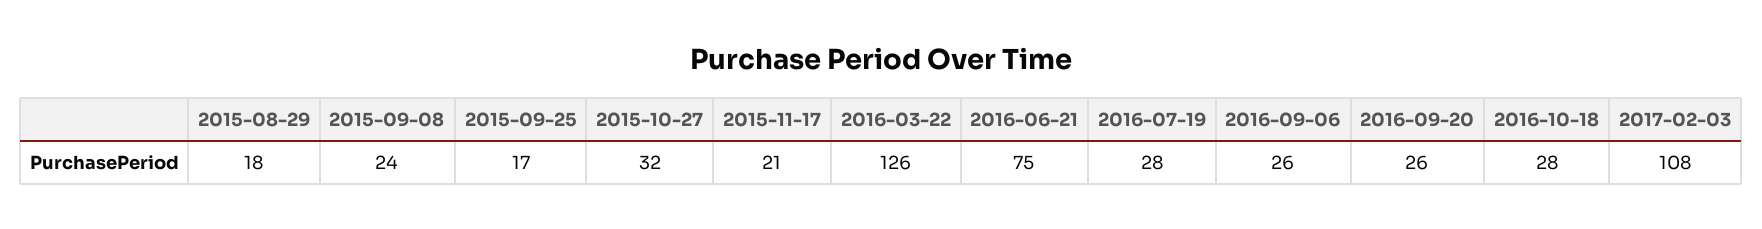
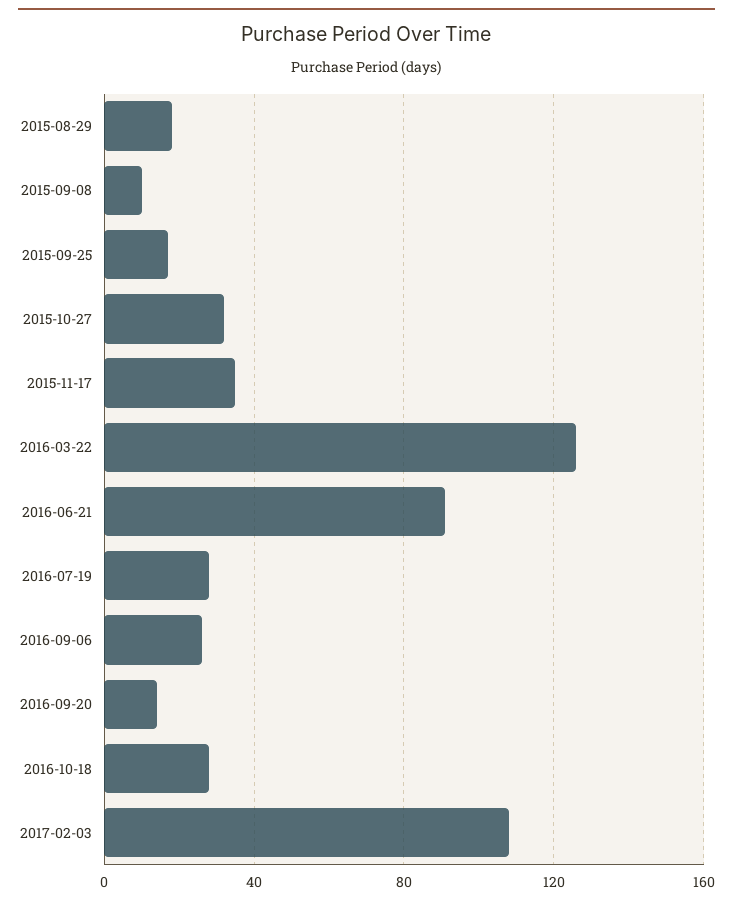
  {
    "2015-08-29": 18,
-   "2015-09-08": 24,
+   "2015-09-08": 10,
    "2015-09-25": 17,
    "2015-10-27": 32,
-   "2015-11-17": 21,
+   "2015-11-17": 35,
    "2016-03-22": 126,
-   "2016-06-21": 75,
+   "2016-06-21": 90,
    "2016-07-19": 28,
    "2016-09-06": 26,
-   "2016-09-20": 26,
+   "2016-09-20": 15,
    "2016-10-18": 28,
    "2017-02-03": 108
  }

